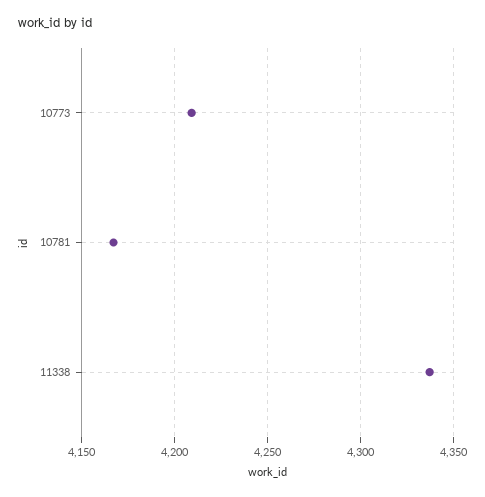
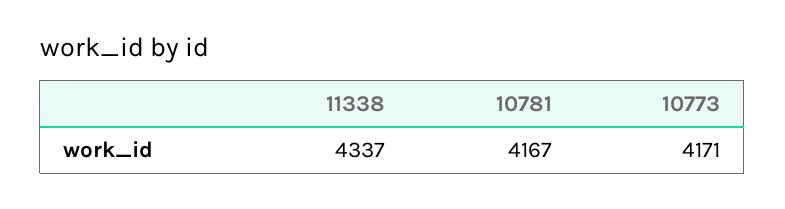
  {
-   "10773": 4210,
+   "10773": 4171,
    "10781": 4167,
    "11338": 4337
  }

